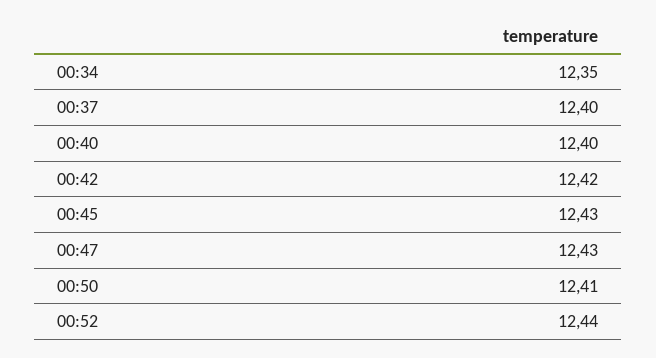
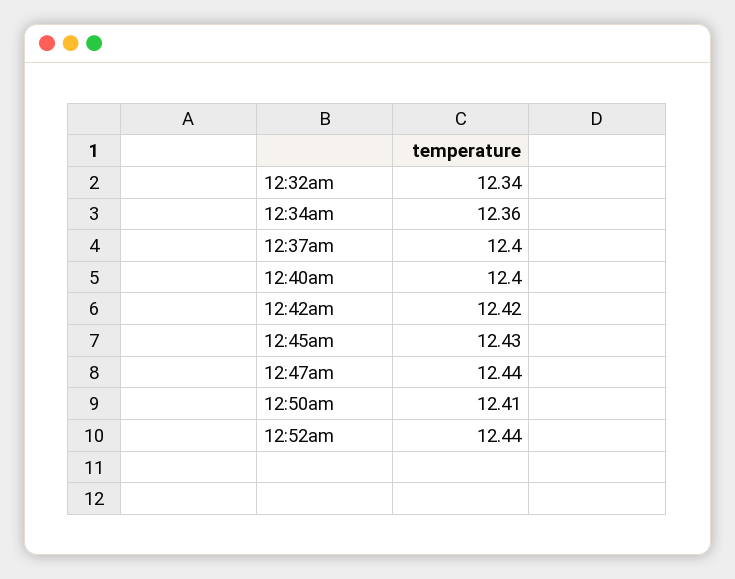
  {
-   "00:34": 12.35,
+   "00:34": 12.36,
    "00:37": 12.4,
    "00:40": 12.4,
    "00:42": 12.42,
    "00:45": 12.43,
-   "00:47": 12.43,
+   "00:47": 12.44,
    "00:50": 12.41,
-   "00:52": 12.44
+   "00:52": 12.44,
+   "12:32am": 12.34
  }

